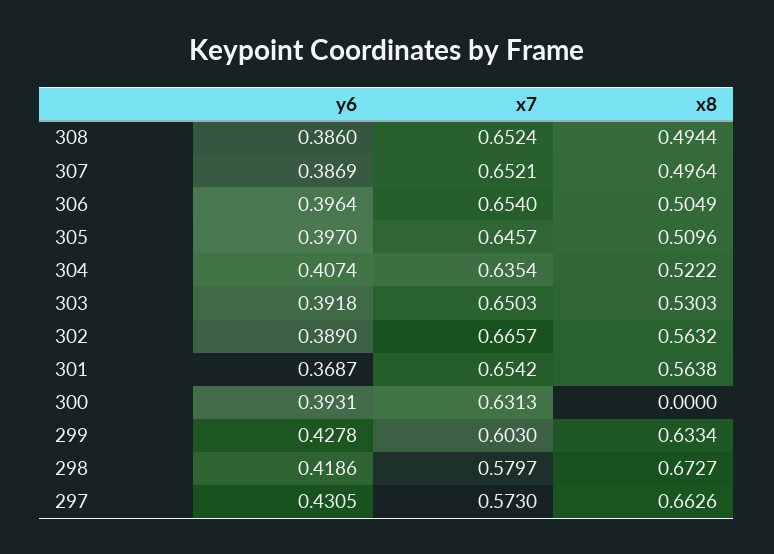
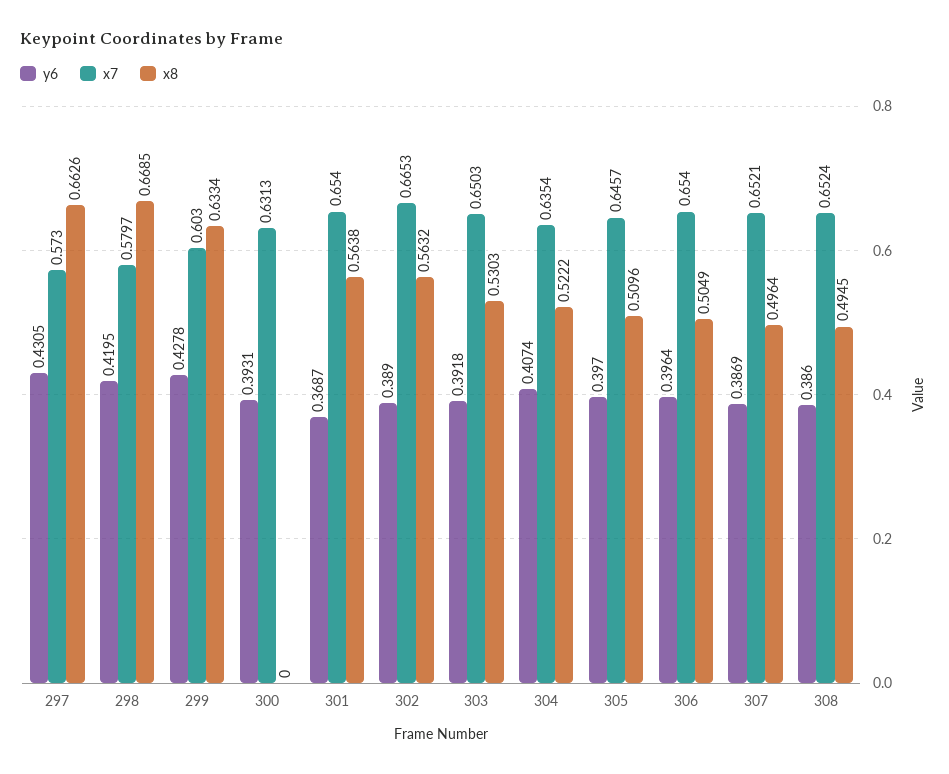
  {
    "y6": {
      "308": 0.386,
      "307": 0.3869,
      "306": 0.3964,
      "305": 0.397,
      "304": 0.4074,
      "303": 0.3918,
      "302": 0.389,
      "301": 0.3687,
      "300": 0.3931,
      "299": 0.4278,
-     "298": 0.4186,
+     "298": 0.4195,
      "297": 0.4305
    },
    "x7": {
      "308": 0.6524,
      "307": 0.6521,
      "306": 0.654,
      "305": 0.6457,
      "304": 0.6354,
      "303": 0.6503,
-     "302": 0.6657,
+     "302": 0.6653,
-     "301": 0.6542,
+     "301": 0.654,
      "300": 0.6313,
      "299": 0.603,
      "298": 0.5797,
      "297": 0.573
    },
    "x8": {
-     "308": 0.4944,
+     "308": 0.4945,
      "307": 0.4964,
      "306": 0.5049,
      "305": 0.5096,
      "304": 0.5222,
      "303": 0.5303,
      "302": 0.5632,
      "301": 0.5638,
      "300": 0,
      "299": 0.6334,
-     "298": 0.6727,
+     "298": 0.6685,
      "297": 0.6626
    }
  }

